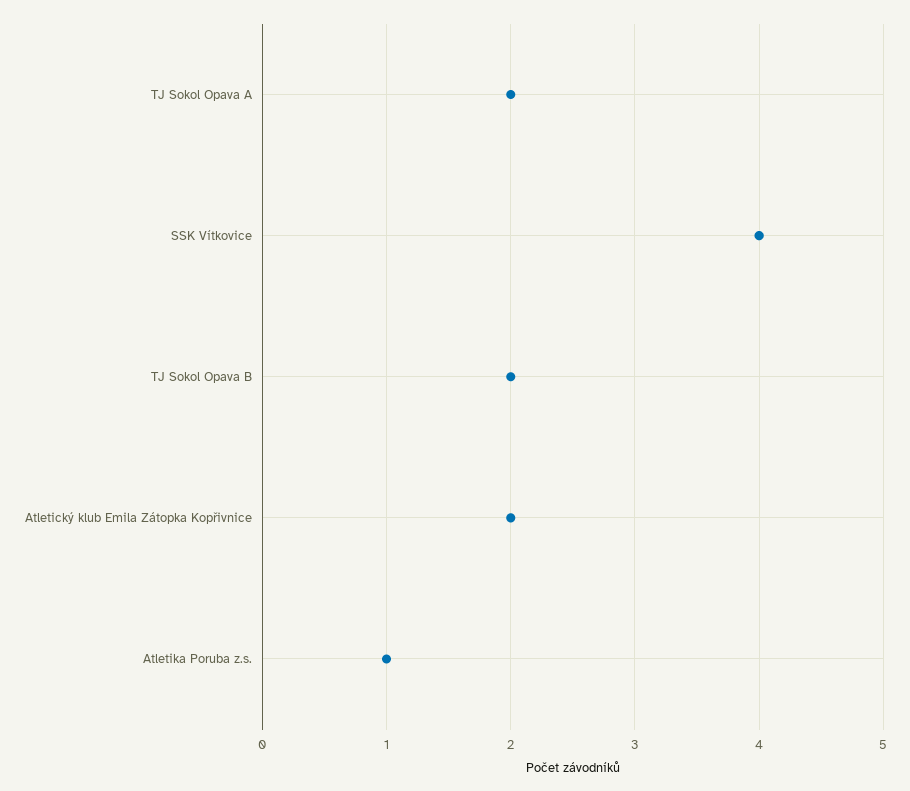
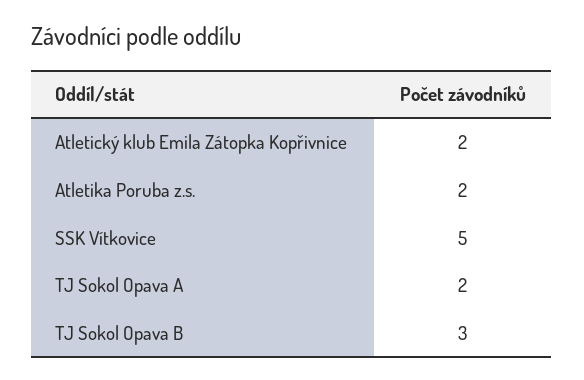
  {
    "TJ Sokol Opava A": 2,
-   "SSK Vítkovice": 4,
+   "SSK Vítkovice": 5,
-   "TJ Sokol Opava B": 2,
+   "TJ Sokol Opava B": 3,
    "Atletický klub Emila Zátopka Kopřivnice": 2,
-   "Atletika Poruba z.s.": 1
+   "Atletika Poruba z.s.": 2
  }

